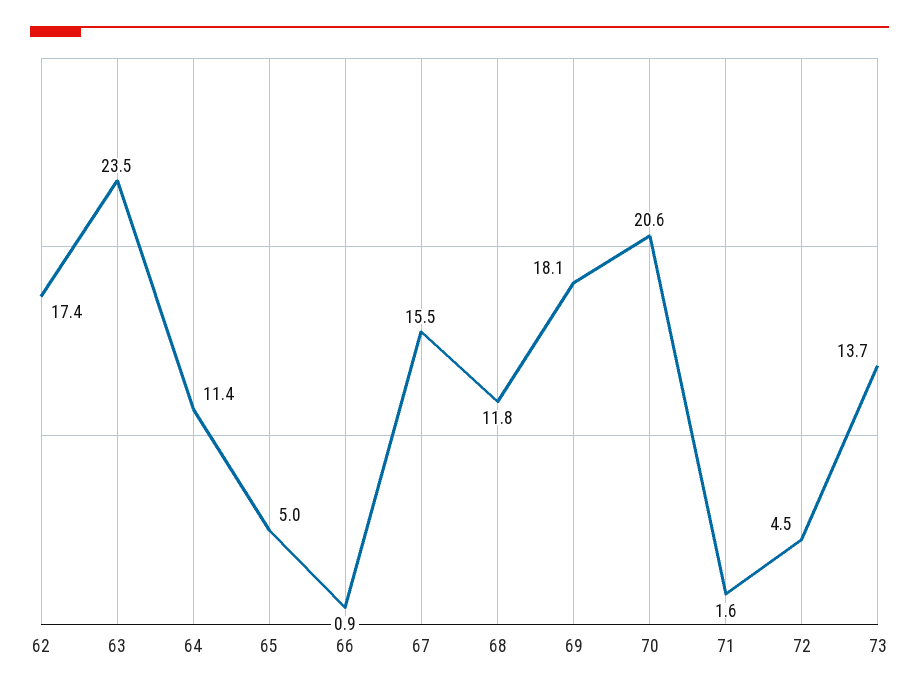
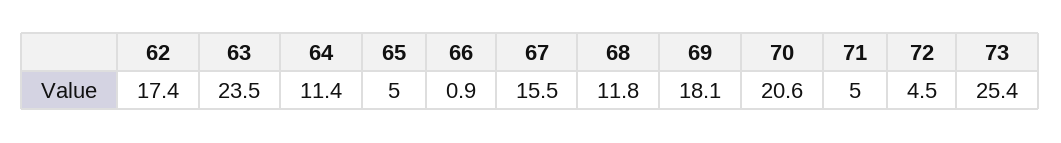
  {
    "62": 17.4,
    "63": 23.5,
    "64": 11.4,
    "65": 5,
    "66": 0.9,
    "67": 15.5,
    "68": 11.8,
    "69": 18.1,
    "70": 20.6,
-   "71": 1.6,
+   "71": 5,
    "72": 4.5,
-   "73": 13.7
+   "73": 25.4
  }

